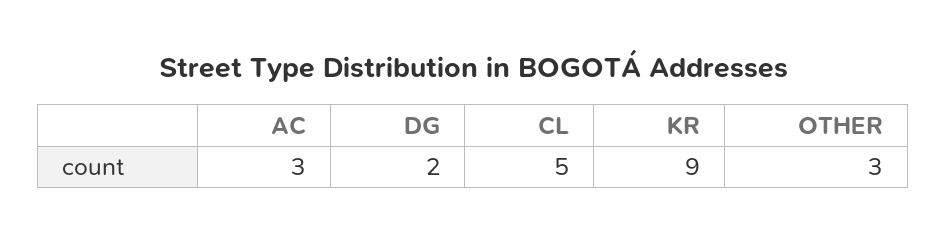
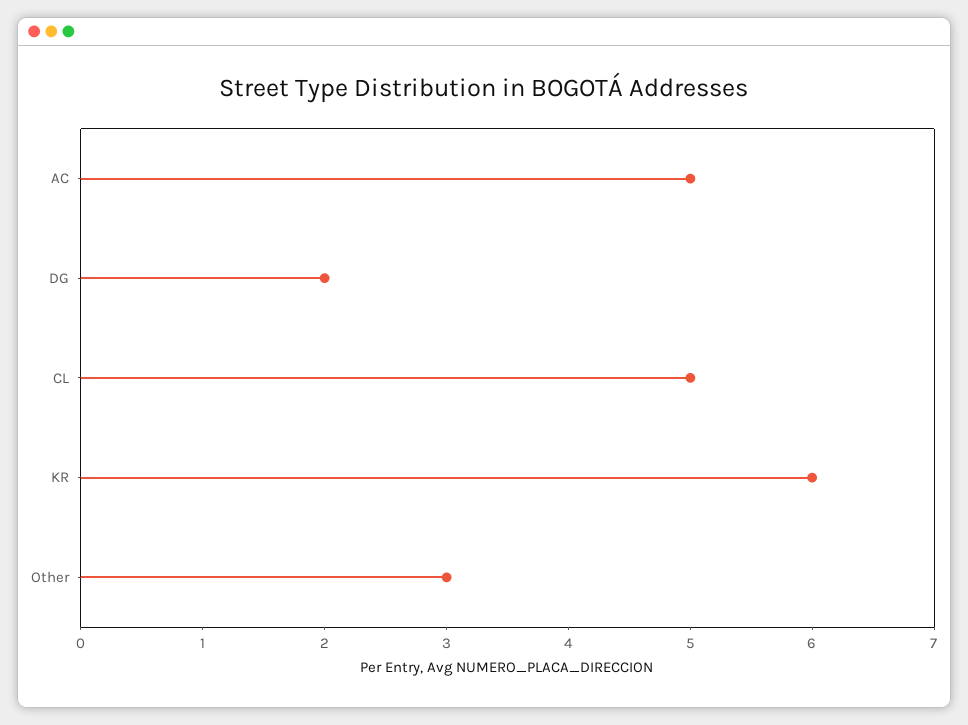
  {
-   "AC": 3,
+   "AC": 5,
    "DG": 2,
    "CL": 5,
-   "KR": 9,
+   "KR": 6,
    "OTHER": 3
  }

